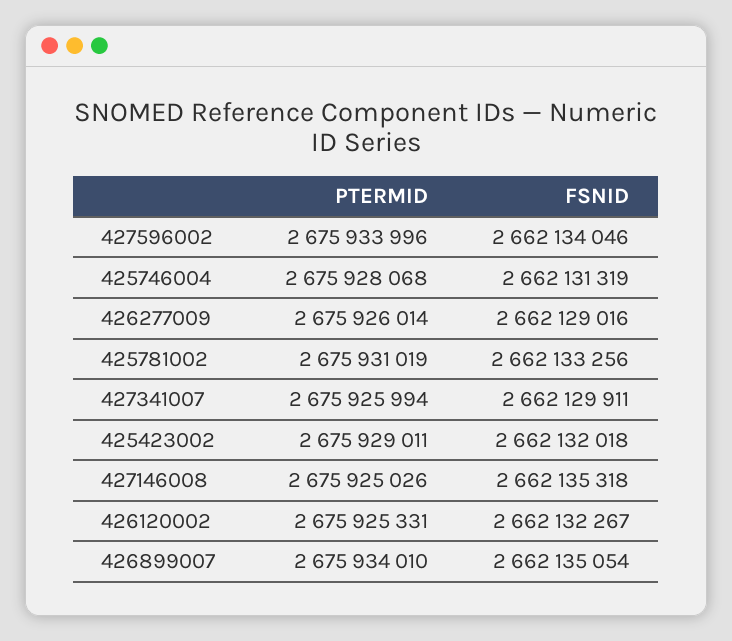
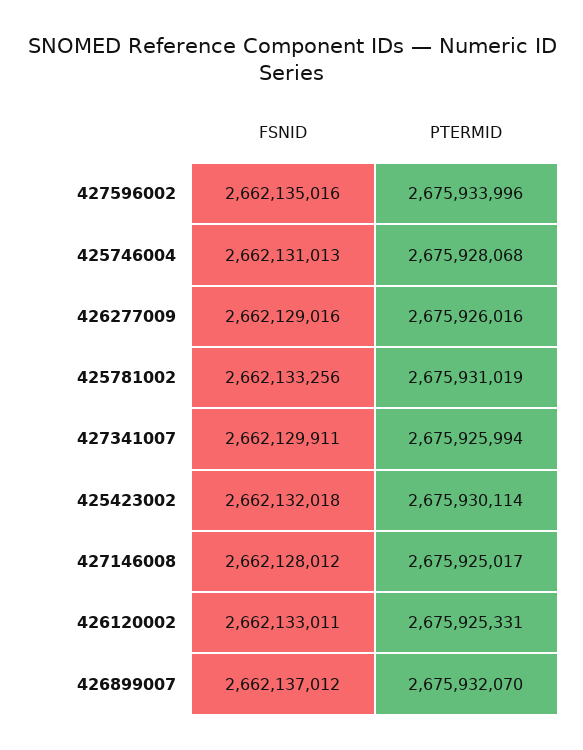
  {
    "PTERMID": {
      "427596002": 2675933996,
      "425746004": 2675928068,
-     "426277009": 2675926014,
+     "426277009": 2675926016,
      "425781002": 2675931019,
      "427341007": 2675925994,
-     "425423002": 2675929011,
+     "425423002": 2675930114,
-     "427146008": 2675925026,
+     "427146008": 2675925017,
      "426120002": 2675925331,
-     "426899007": 2675934010
+     "426899007": 2675932070
    },
    "FSNID": {
-     "427596002": 2662134046,
+     "427596002": 2662135016,
-     "425746004": 2662131319,
+     "425746004": 2662131013,
      "426277009": 2662129016,
      "425781002": 2662133256,
      "427341007": 2662129911,
      "425423002": 2662132018,
-     "427146008": 2662135318,
+     "427146008": 2662128012,
-     "426120002": 2662132267,
+     "426120002": 2662133011,
-     "426899007": 2662135054
+     "426899007": 2662137012
    }
  }

